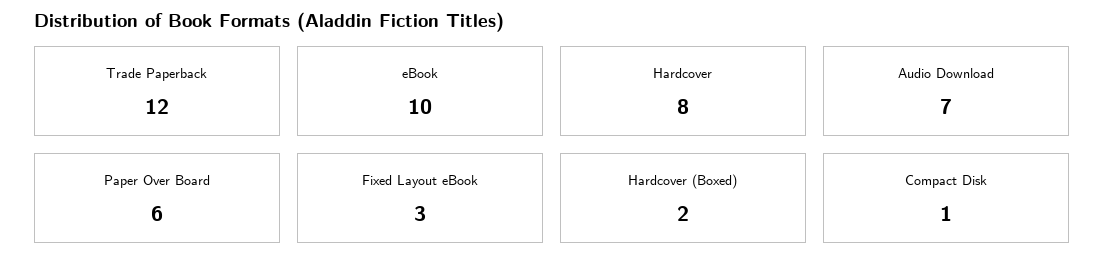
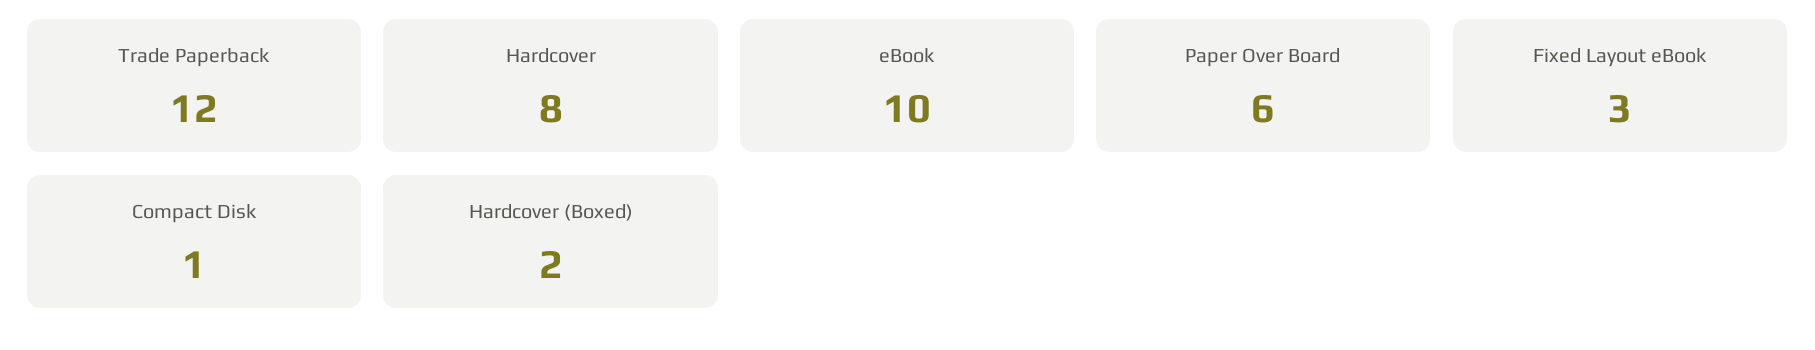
  {
    "Trade Paperback": 12,
    "eBook": 10,
    "Hardcover": 8,
-   "Audio Download": 7,
    "Paper Over Board": 6,
    "Fixed Layout eBook": 3,
    "Hardcover (Boxed)": 2,
    "Compact Disk": 1
  }

